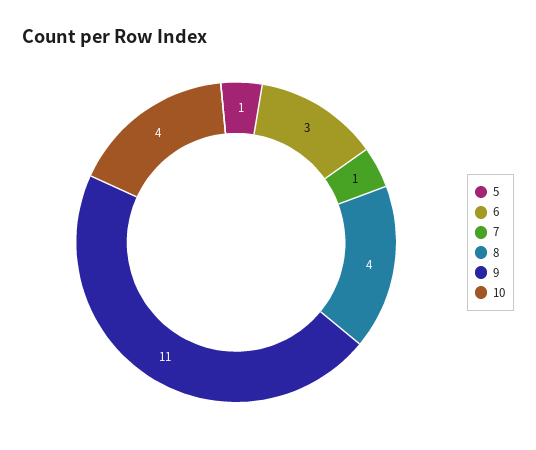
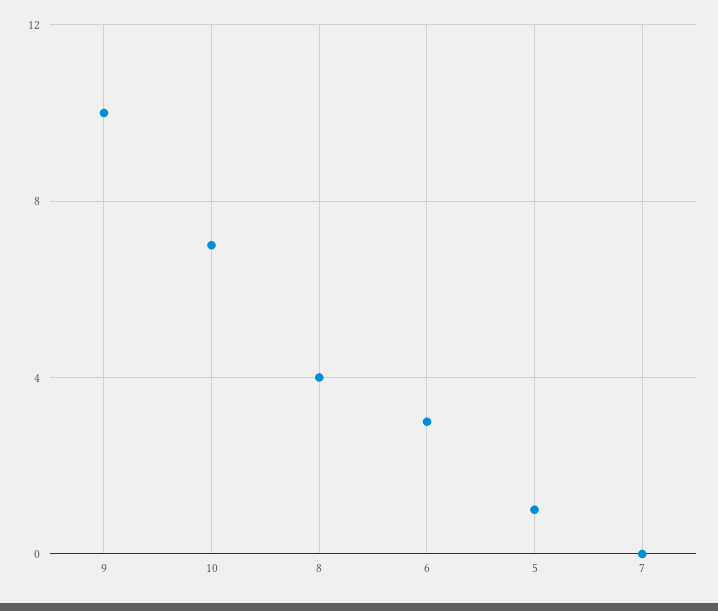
  {
    "5": 1,
    "6": 3,
-   "7": 1,
+   "7": 0,
    "8": 4,
-   "9": 11,
+   "9": 10,
-   "10": 4
+   "10": 7
  }

